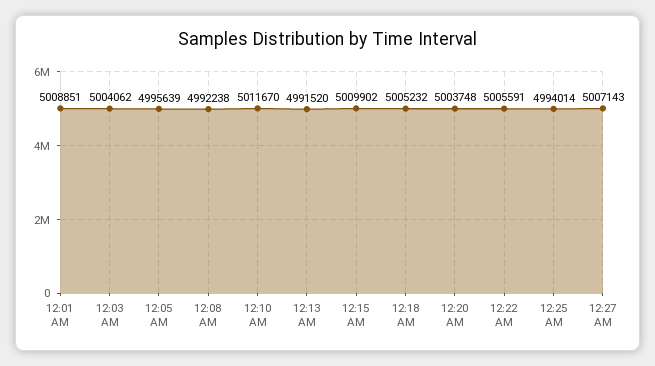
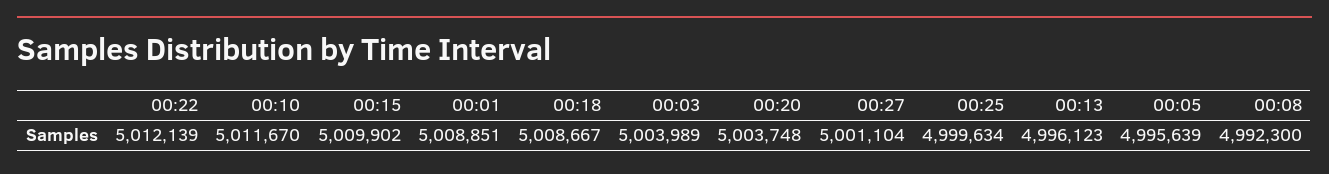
  {
    "12:01 AM": 5008851,
-   "12:03 AM": 5004062,
+   "12:03 AM": 5003989,
    "12:05 AM": 4995639,
-   "12:08 AM": 4992238,
+   "12:08 AM": 4992300,
    "12:10 AM": 5011670,
-   "12:13 AM": 4991520,
+   "12:13 AM": 4996123,
    "12:15 AM": 5009902,
-   "12:18 AM": 5005232,
+   "12:18 AM": 5008667,
    "12:20 AM": 5003748,
-   "12:22 AM": 5005591,
+   "12:22 AM": 5012139,
-   "12:25 AM": 4994014,
+   "12:25 AM": 4999634,
-   "12:27 AM": 5007143
+   "12:27 AM": 5001104
  }

